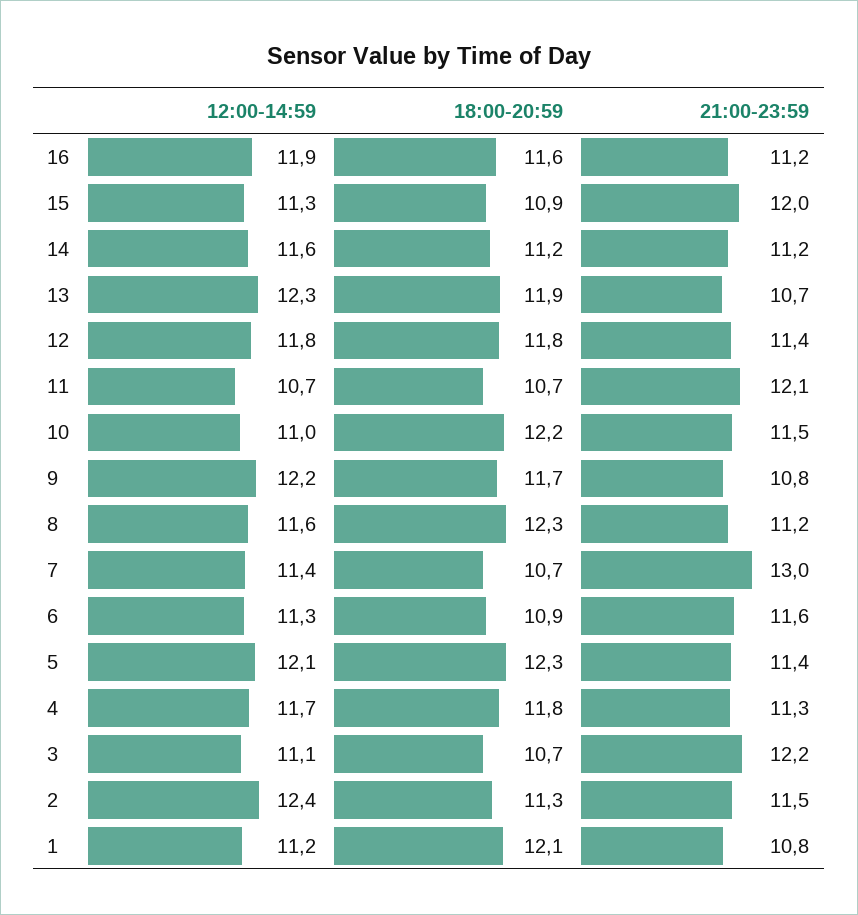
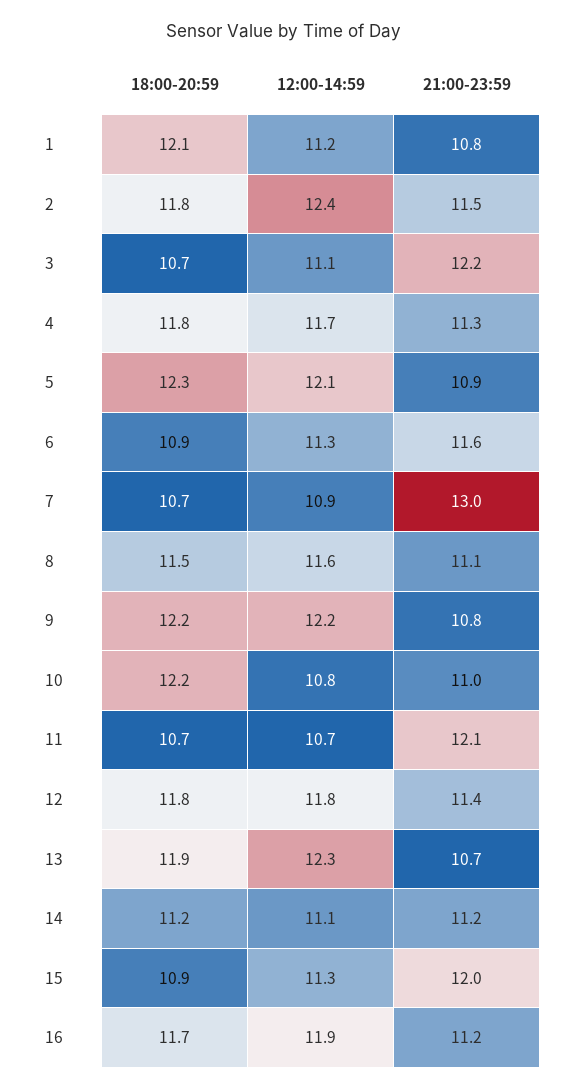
  {
    "12:00-14:59": {
      "16": 11.9,
      "15": 11.3,
-     "14": 11.6,
+     "14": 11.1,
      "13": 12.3,
      "12": 11.8,
      "11": 10.7,
-     "10": 11,
+     "10": 10.8,
      "9": 12.2,
      "8": 11.6,
-     "7": 11.4,
+     "7": 10.9,
      "6": 11.3,
      "5": 12.1,
      "4": 11.7,
      "3": 11.1,
      "2": 12.4,
      "1": 11.2
    },
    "18:00-20:59": {
-     "16": 11.6,
+     "16": 11.7,
      "15": 10.9,
      "14": 11.2,
      "13": 11.9,
      "12": 11.8,
      "11": 10.7,
      "10": 12.2,
-     "9": 11.7,
+     "9": 12.2,
-     "8": 12.3,
+     "8": 11.5,
      "7": 10.7,
      "6": 10.9,
      "5": 12.3,
      "4": 11.8,
      "3": 10.7,
-     "2": 11.3,
+     "2": 11.8,
      "1": 12.1
    },
    "21:00-23:59": {
      "16": 11.2,
      "15": 12,
      "14": 11.2,
      "13": 10.7,
      "12": 11.4,
      "11": 12.1,
-     "10": 11.5,
+     "10": 11,
      "9": 10.8,
-     "8": 11.2,
+     "8": 11.1,
      "7": 13,
      "6": 11.6,
-     "5": 11.4,
+     "5": 10.9,
      "4": 11.3,
      "3": 12.2,
      "2": 11.5,
      "1": 10.8
    }
  }

